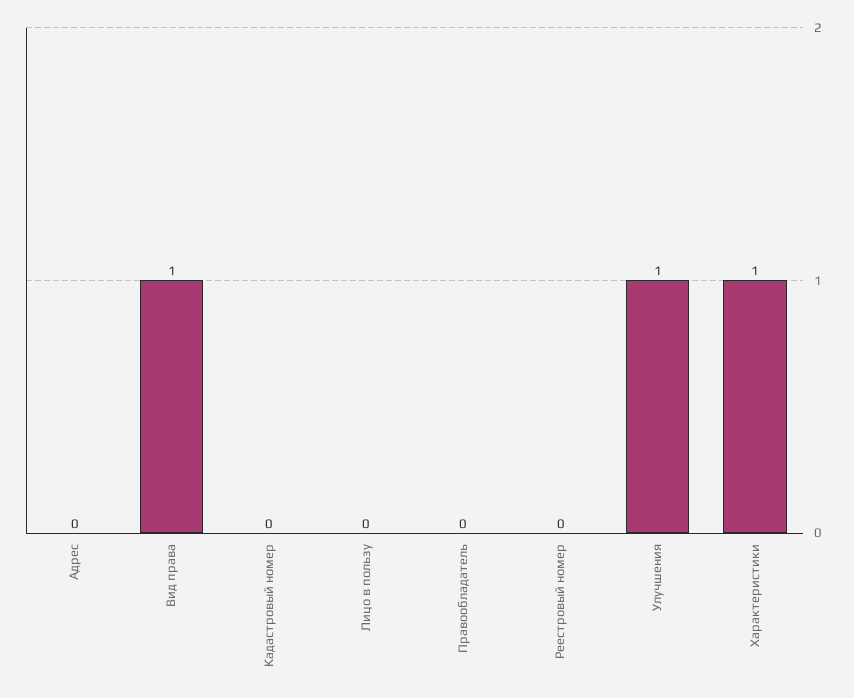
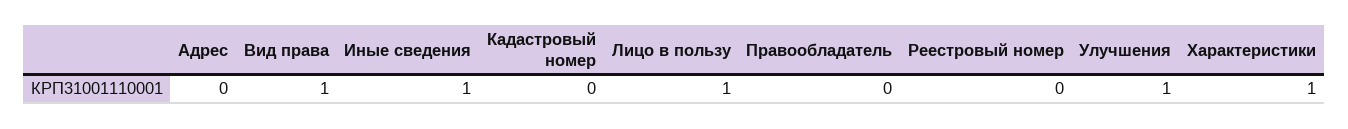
  {
    "Адрес": 0,
    "Вид права": 1,
    "Кадастровый номер": 0,
-   "Лицо в пользу": 0,
+   "Лицо в пользу": 1,
    "Правообладатель": 0,
    "Реестровый номер": 0,
    "Улучшения": 1,
-   "Характеристики": 1
+   "Характеристики": 1,
+   "Иные сведения": 1
  }

